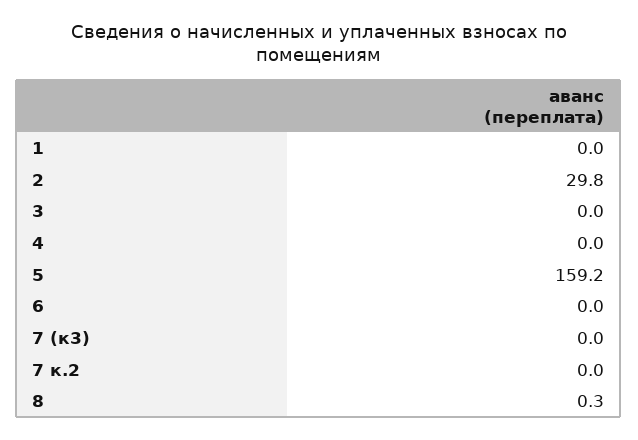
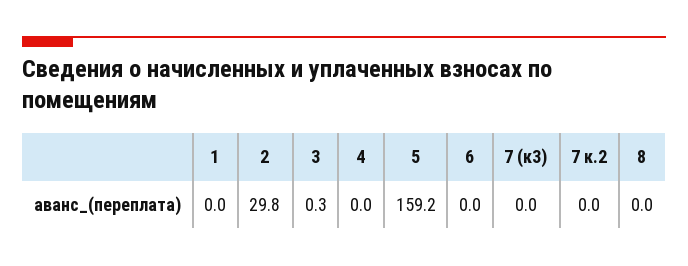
  {
    "1": 0,
    "2": 29.8,
-   "3": 0,
+   "3": 0.3,
    "4": 0,
    "5": 159.2,
    "6": 0,
    "7 (к3)": 0,
    "7 к.2": 0,
-   "8": 0.3
+   "8": 0
  }

